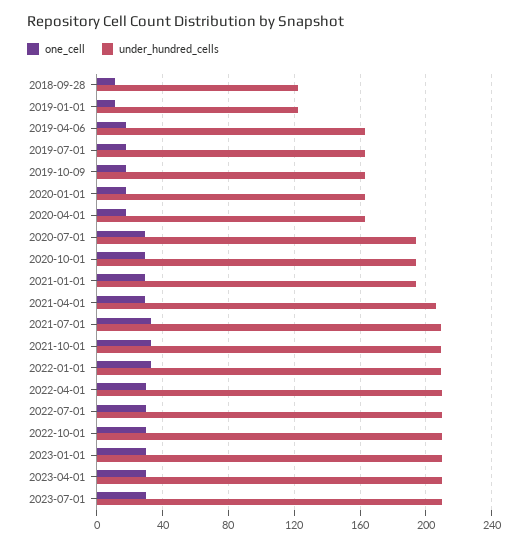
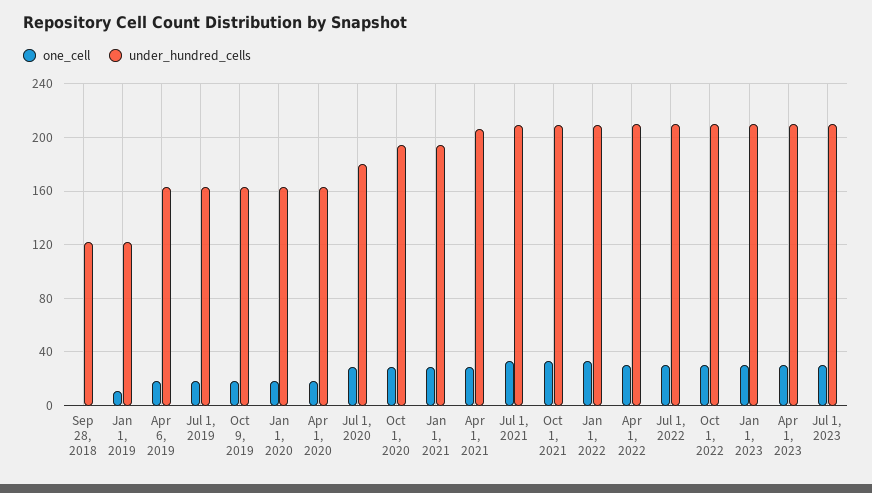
  {
    "one_cell": {
-     "2018-09-28": 10,
+     "2018-09-28": 0,
      "2019-01-01": 10,
      "2019-04-06": 20,
      "2019-07-01": 20,
      "2019-10-09": 20,
      "2020-01-01": 20,
      "2020-04-01": 20,
      "2020-07-01": 30,
      "2020-10-01": 30,
      "2021-01-01": 30,
      "2021-04-01": 30,
      "2021-07-01": 35,
      "2021-10-01": 35,
      "2022-01-01": 35,
      "2022-04-01": 30,
      "2022-07-01": 30,
      "2022-10-01": 30,
      "2023-01-01": 30,
      "2023-04-01": 30,
      "2023-07-01": 30
    },
    "under_hundred_cells": {
      "2018-09-28": 120,
      "2019-01-01": 120,
      "2019-04-06": 165,
      "2019-07-01": 165,
      "2019-10-09": 165,
      "2020-01-01": 165,
      "2020-04-01": 165,
-     "2020-07-01": 195,
+     "2020-07-01": 180,
      "2020-10-01": 195,
      "2021-01-01": 195,
      "2021-04-01": 205,
      "2021-07-01": 210,
      "2021-10-01": 210,
      "2022-01-01": 210,
      "2022-04-01": 210,
      "2022-07-01": 210,
      "2022-10-01": 210,
      "2023-01-01": 210,
      "2023-04-01": 210,
      "2023-07-01": 210
    }
  }

